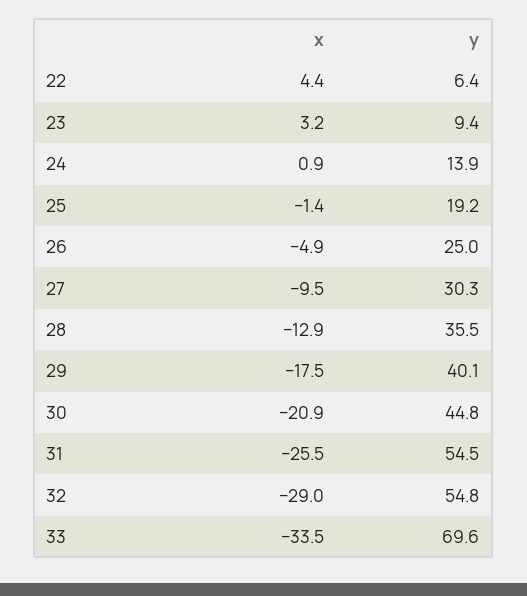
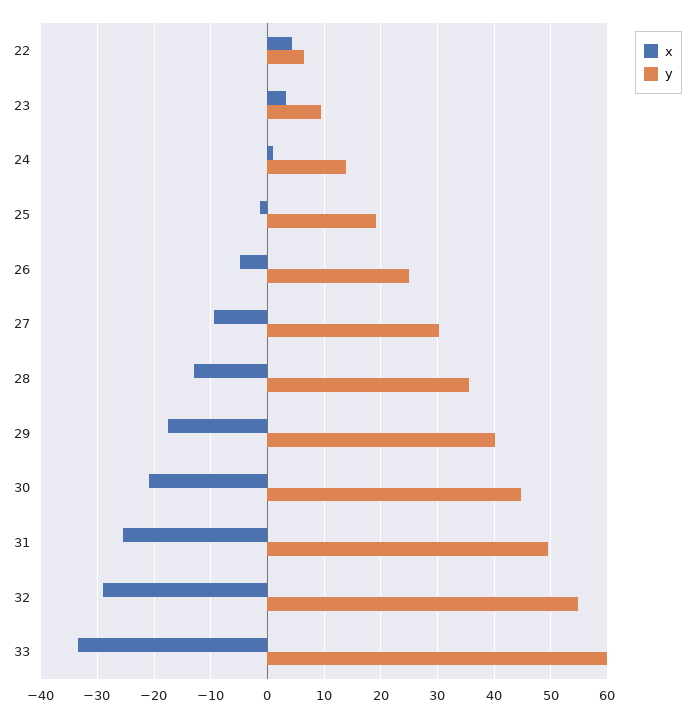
  {
    "x": {
      "22": 4.4,
      "23": 3.2,
      "24": 0.9,
      "25": -1.4,
      "26": -4.9,
      "27": -9.5,
      "28": -12.9,
      "29": -17.5,
      "30": -20.9,
      "31": -25.5,
      "32": -29,
      "33": -33.5
    },
    "y": {
      "22": 6.4,
      "23": 9.4,
      "24": 13.9,
      "25": 19.2,
      "26": 25,
      "27": 30.3,
      "28": 35.5,
      "29": 40.1,
      "30": 44.8,
-     "31": 54.5,
+     "31": 50,
      "32": 54.8,
-     "33": 69.6
+     "33": 60
    }
  }

